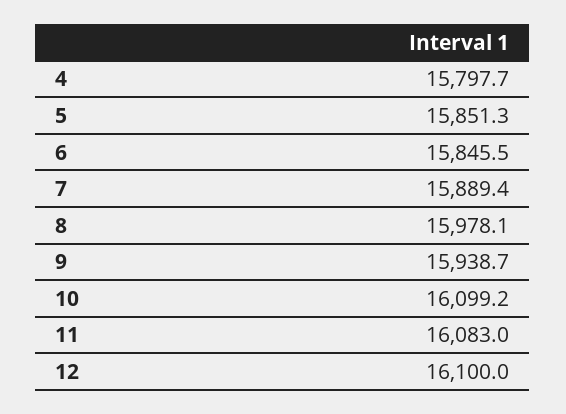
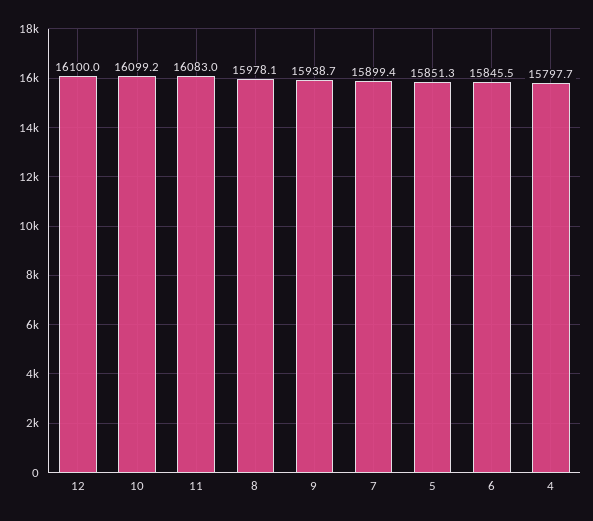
  {
    "4": 15797.7,
    "5": 15851.3,
    "6": 15845.5,
-   "7": 15889.4,
+   "7": 15899.4,
    "8": 15978.1,
    "9": 15938.7,
    "10": 16099.2,
    "11": 16083,
    "12": 16100
  }

